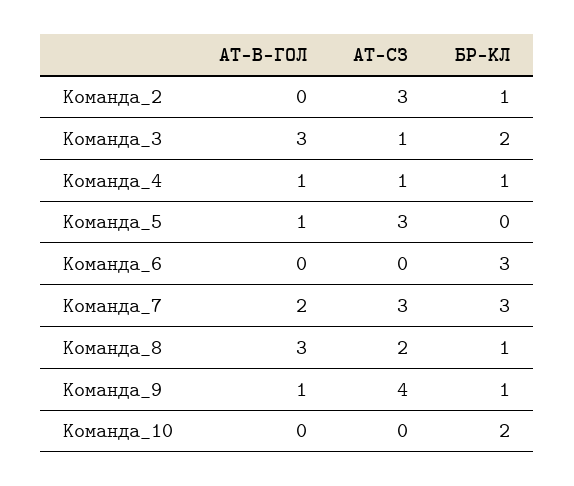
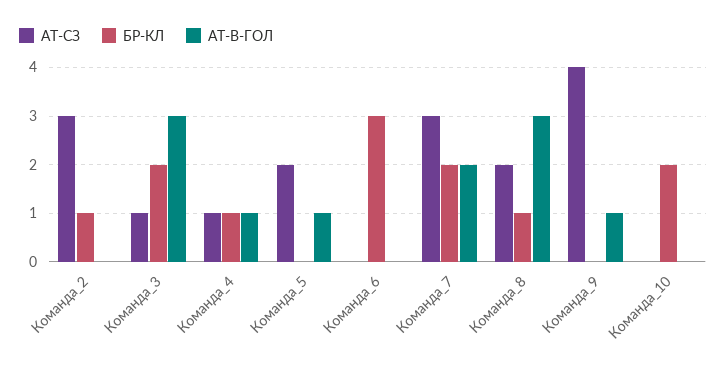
  {
    "АТ-В-ГОЛ": {
      "Команда_2": 0,
      "Команда_3": 3,
      "Команда_4": 1,
      "Команда_5": 1,
      "Команда_6": 0,
      "Команда_7": 2,
      "Команда_8": 3,
      "Команда_9": 1,
      "Команда_10": 0
    },
    "АТ-СЗ": {
      "Команда_2": 3,
      "Команда_3": 1,
      "Команда_4": 1,
-     "Команда_5": 3,
+     "Команда_5": 2,
      "Команда_6": 0,
      "Команда_7": 3,
      "Команда_8": 2,
      "Команда_9": 4,
      "Команда_10": 0
    },
    "БР-КЛ": {
      "Команда_2": 1,
      "Команда_3": 2,
      "Команда_4": 1,
      "Команда_5": 0,
      "Команда_6": 3,
-     "Команда_7": 3,
+     "Команда_7": 2,
      "Команда_8": 1,
-     "Команда_9": 1,
+     "Команда_9": 0,
      "Команда_10": 2
    }
  }

